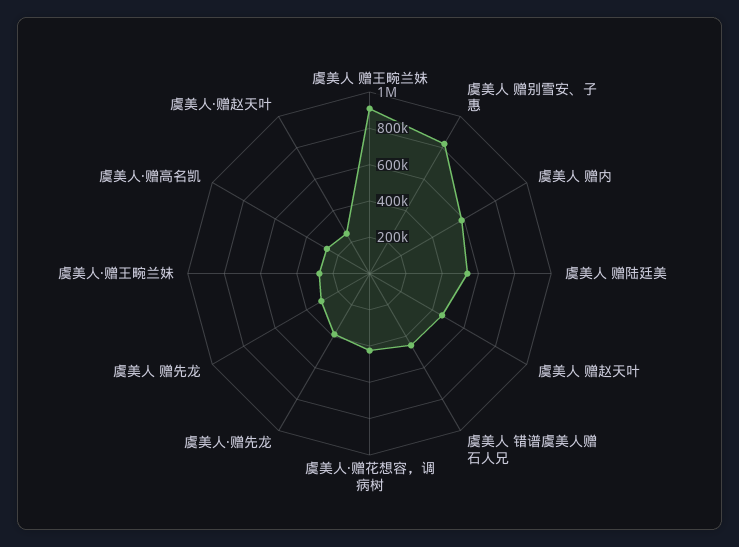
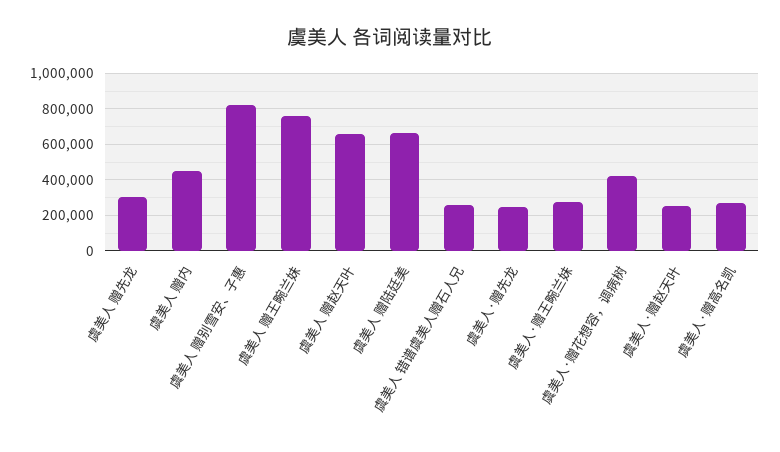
  {
-   "虞美人 赠王畹兰妹": 900000,
+   "虞美人 赠王畹兰妹": 750000,
    "虞美人 赠别雪安、子惠": 800000,
-   "虞美人 赠内": 600000,
+   "虞美人 赠内": 450000,
-   "虞美人 赠陆廷美": 550000,
+   "虞美人 赠陆廷美": 650000,
-   "虞美人 赠赵天叶": 450000,
+   "虞美人 赠赵天叶": 650000,
-   "虞美人 错谱虞美人赠石人兄": 450000,
+   "虞美人 错谱虞美人赠石人兄": 250000,
    "虞美人·赠花想容，调病树": 400000,
-   "虞美人·赠先龙": 400000,
+   "虞美人·赠先龙": 250000,
    "虞美人 赠先龙": 300000,
    "虞美人·赠王畹兰妹": 300000,
    "虞美人·赠高名凯": 250000,
    "虞美人·赠赵天叶": 250000
  }

